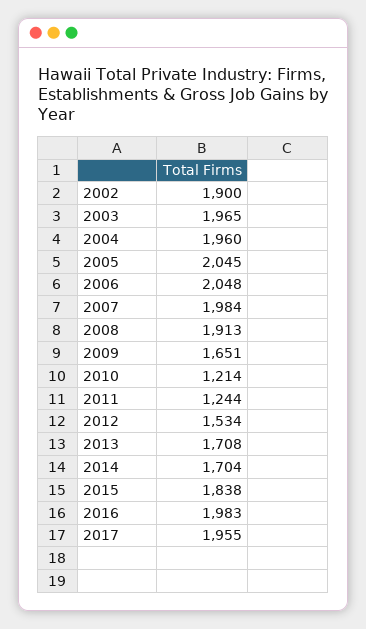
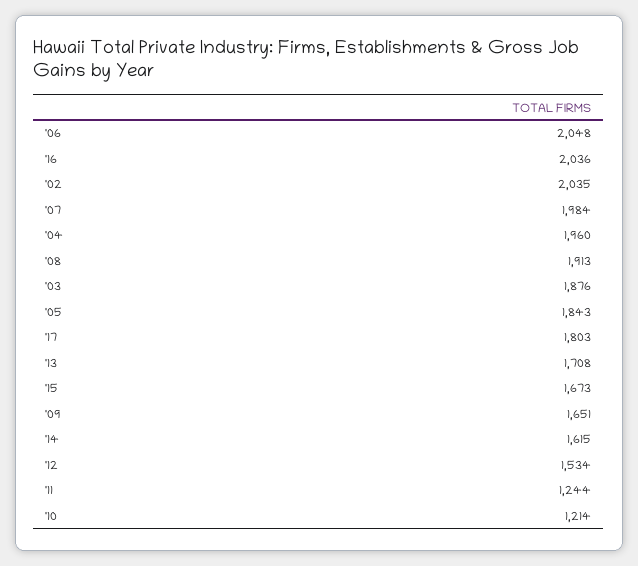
  {
-   "2002": 1900,
+   "2002": 2035,
-   "2003": 1965,
+   "2003": 1876,
    "2004": 1960,
-   "2005": 2045,
+   "2005": 1843,
    "2006": 2048,
    "2007": 1984,
    "2008": 1913,
    "2009": 1651,
    "2010": 1214,
    "2011": 1244,
    "2012": 1534,
    "2013": 1708,
-   "2014": 1704,
+   "2014": 1615,
-   "2015": 1838,
+   "2015": 1673,
-   "2016": 1983,
+   "2016": 2036,
-   "2017": 1955
+   "2017": 1803
  }

